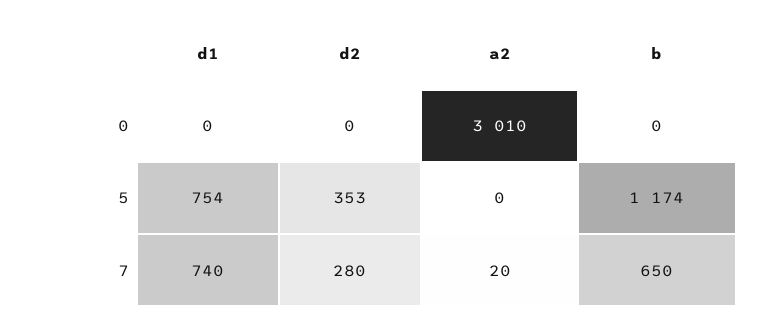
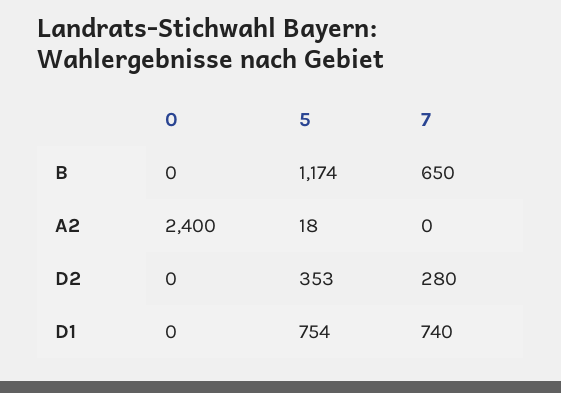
  {
    "d1": {
      "0": 0,
      "5": 754,
      "7": 740
    },
    "d2": {
      "0": 0,
      "5": 353,
      "7": 280
    },
    "a2": {
-     "0": 3010,
+     "0": 2400,
-     "5": 0,
+     "5": 18,
-     "7": 20
+     "7": 0
    },
    "b": {
      "0": 0,
      "5": 1174,
      "7": 650
    }
  }

